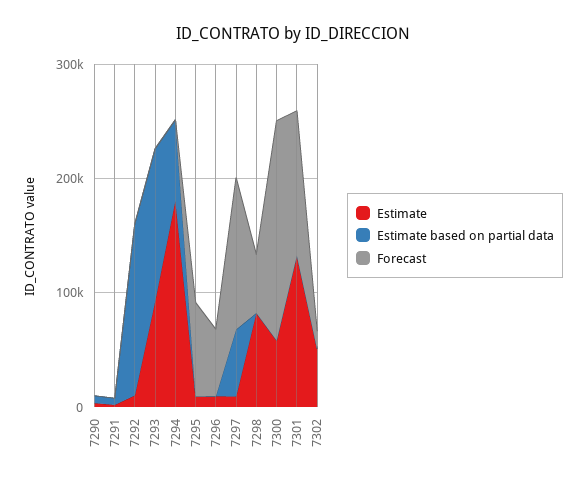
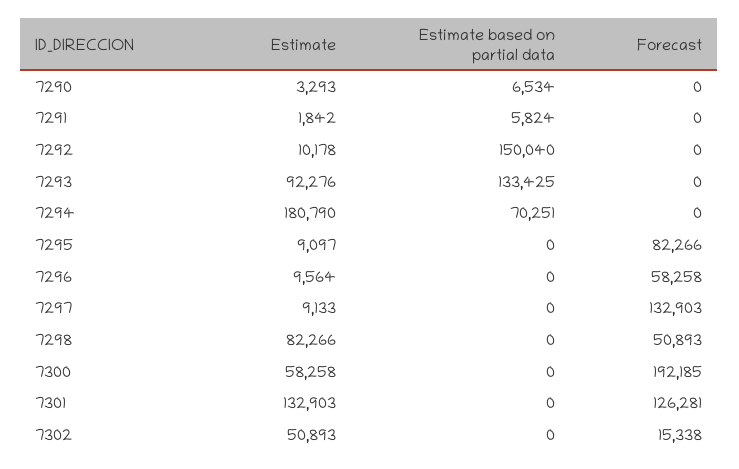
  {
    "Estimate": {
      "7290": 3293,
      "7291": 1842,
      "7292": 10178,
      "7293": 92276,
      "7294": 180790,
      "7295": 9097,
      "7296": 9564,
      "7297": 9133,
      "7298": 82266,
      "7300": 58258,
      "7301": 132903,
      "7302": 50893
    },
    "Estimate based on partial data": {
      "7290": 6534,
      "7291": 5824,
      "7292": 150040,
      "7293": 133425,
      "7294": 70251,
      "7295": 0,
      "7296": 0,
-     "7297": 60000,
+     "7297": 0,
      "7298": 0,
      "7300": 0,
      "7301": 0,
      "7302": 0
    },
    "Forecast": {
      "7290": 0,
      "7291": 0,
      "7292": 0,
      "7293": 0,
      "7294": 0,
      "7295": 82266,
      "7296": 58258,
      "7297": 132903,
      "7298": 50893,
      "7300": 192185,
      "7301": 126281,
      "7302": 15338
    }
  }

